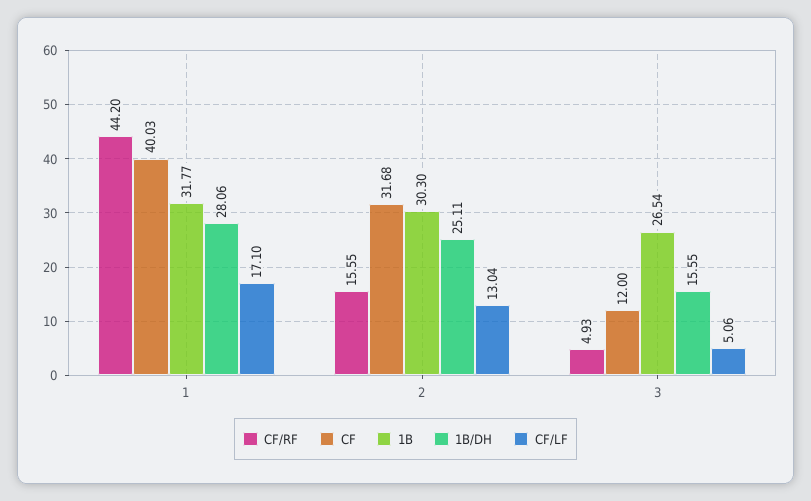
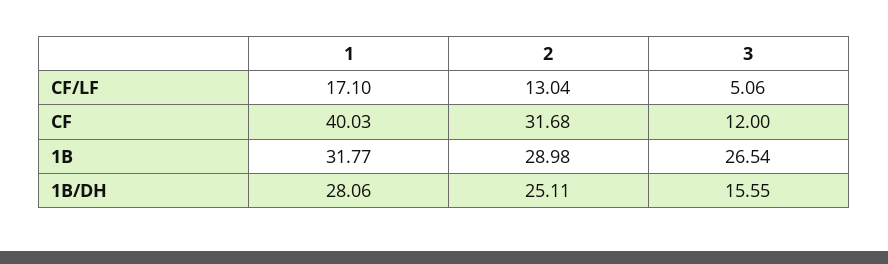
  {
-   "CF/RF": {
-     "1": 44.2,
-     "2": 15.55,
-     "3": 4.93
-   },
    "CF": {
      "1": 40.03,
      "2": 31.68,
      "3": 12
    },
    "1B": {
      "1": 31.77,
-     "2": 30.3,
+     "2": 28.98,
      "3": 26.54
    },
    "1B/DH": {
      "1": 28.06,
      "2": 25.11,
      "3": 15.55
    },
    "CF/LF": {
      "1": 17.1,
      "2": 13.04,
      "3": 5.06
    }
  }

